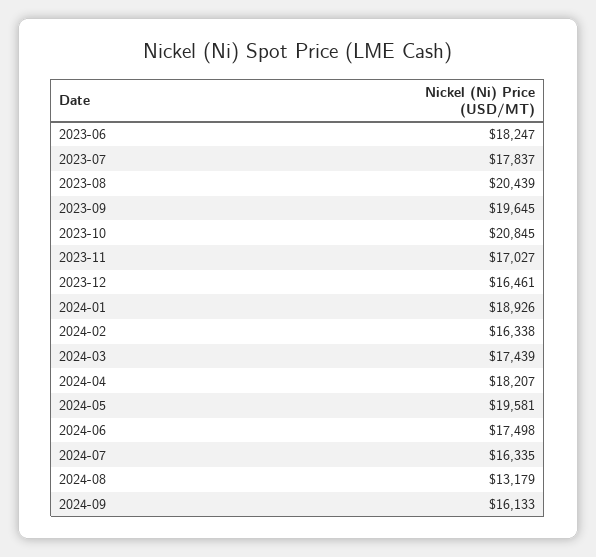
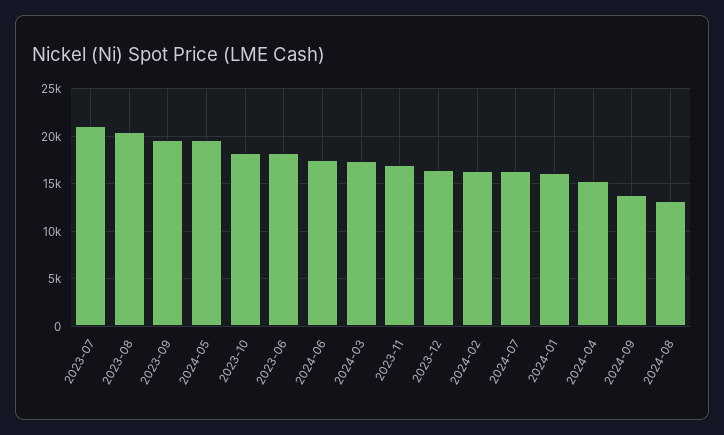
  {
    "2023-06": 18247,
-   "2023-07": 17837,
+   "2023-07": 21000,
    "2023-08": 20439,
    "2023-09": 19645,
-   "2023-10": 20845,
+   "2023-10": 18000,
    "2023-11": 17027,
    "2023-12": 16461,
-   "2024-01": 18926,
+   "2024-01": 16000,
    "2024-02": 16338,
    "2024-03": 17439,
-   "2024-04": 18207,
+   "2024-04": 15000,
    "2024-05": 19581,
    "2024-06": 17498,
    "2024-07": 16335,
    "2024-08": 13179,
-   "2024-09": 16133
+   "2024-09": 14000
  }

